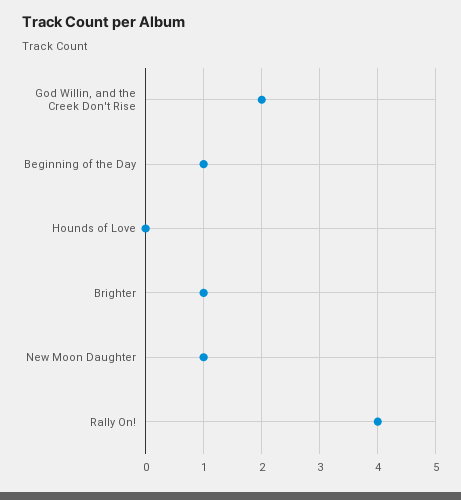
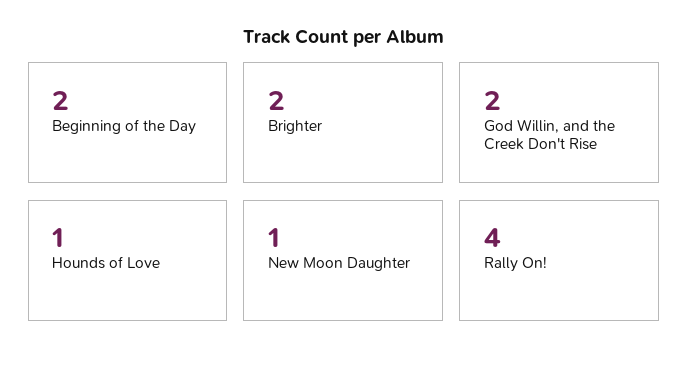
  {
    "God Willin, and the Creek Don't Rise": 2,
-   "Beginning of the Day": 1,
+   "Beginning of the Day": 2,
-   "Hounds of Love": 0,
+   "Hounds of Love": 1,
-   "Brighter": 1,
+   "Brighter": 2,
    "New Moon Daughter": 1,
    "Rally On!": 4
  }

